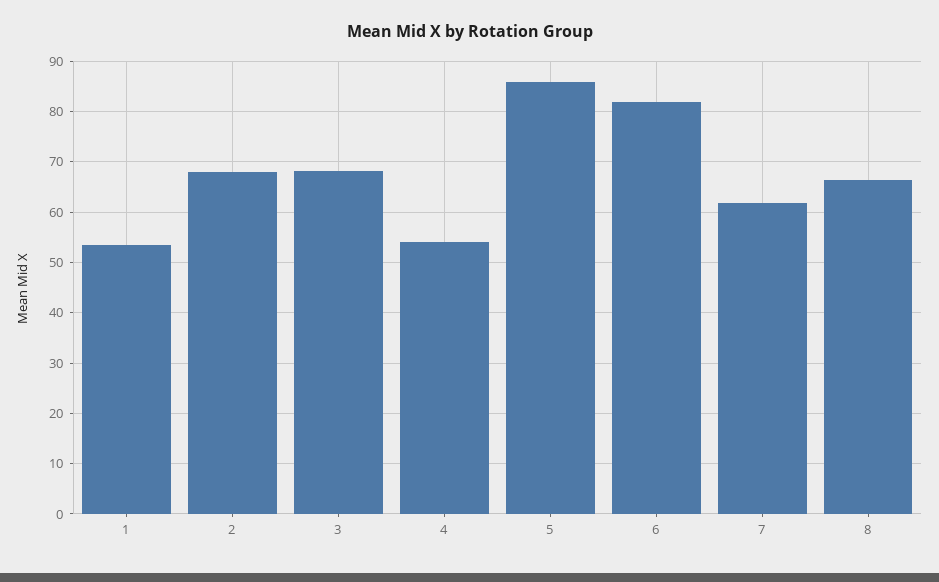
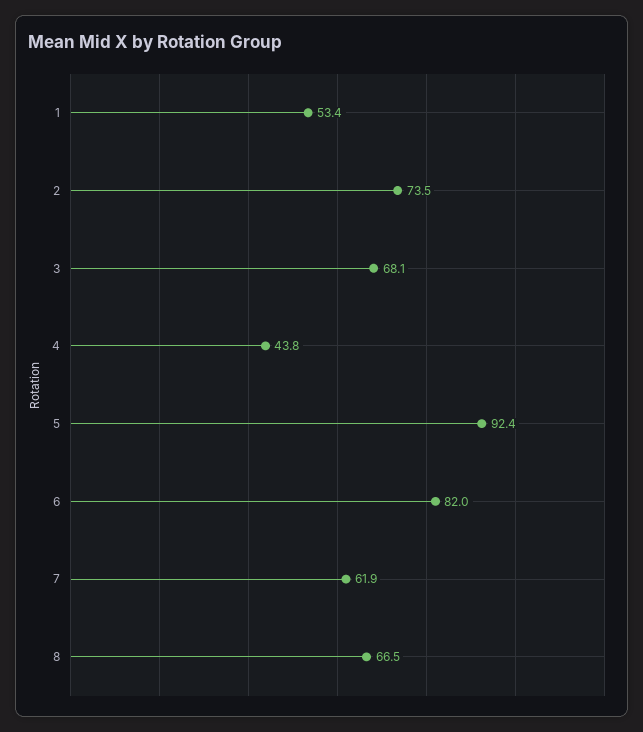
  {
    "1": 53.4,
-   "2": 68,
+   "2": 73.5,
    "3": 68.1,
-   "4": 54,
+   "4": 43.8,
-   "5": 86,
+   "5": 92.4,
    "6": 82,
    "7": 61.9,
    "8": 66.5
  }

